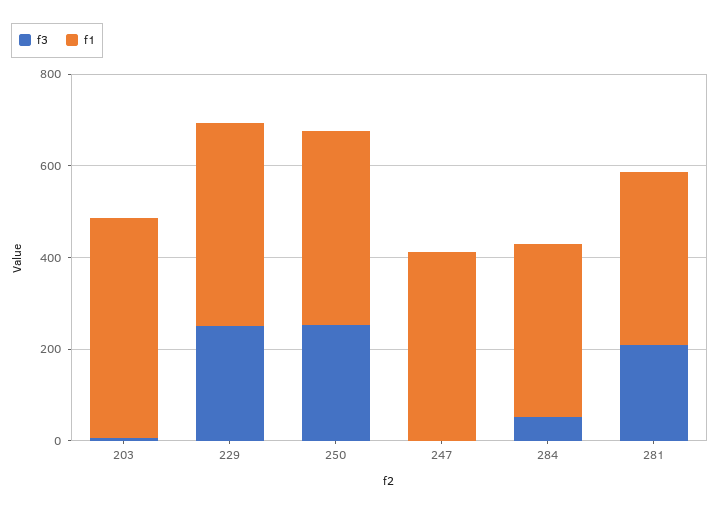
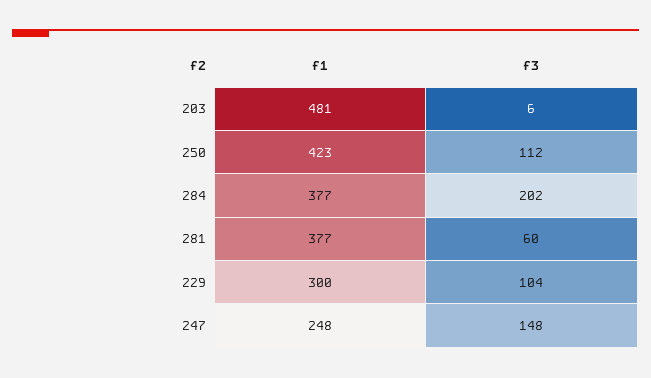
  {
    "f3": {
      "203": 6,
-     "229": 250,
+     "229": 104,
-     "250": 250,
+     "250": 112,
-     "247": 0,
+     "247": 148,
-     "284": 50,
+     "284": 202,
-     "281": 200
+     "281": 60
    },
    "f1": {
      "203": 481,
-     "229": 450,
+     "229": 300,
      "250": 423,
-     "247": 400,
+     "247": 248,
      "284": 377,
      "281": 377
    }
  }

